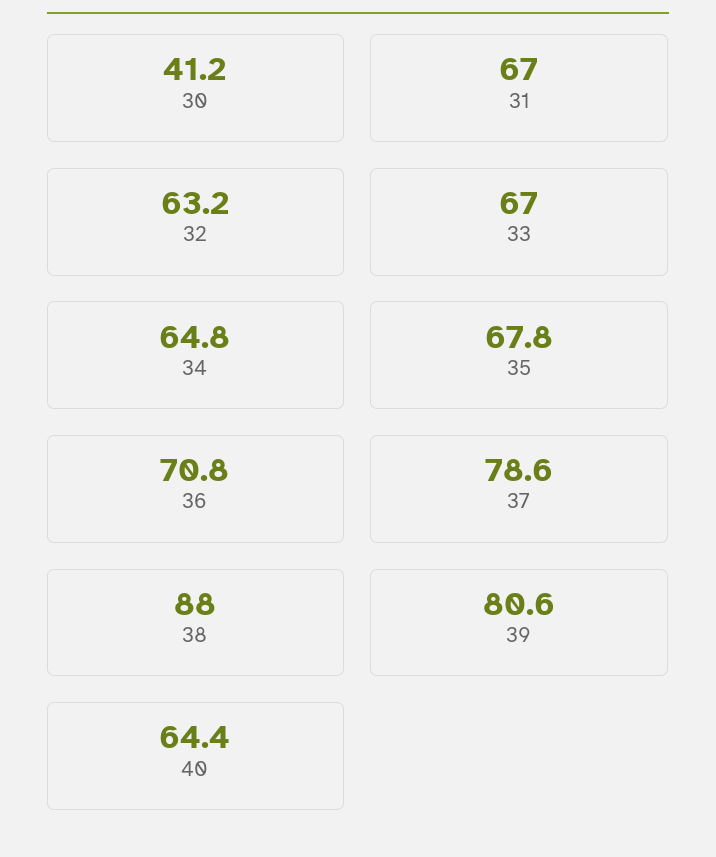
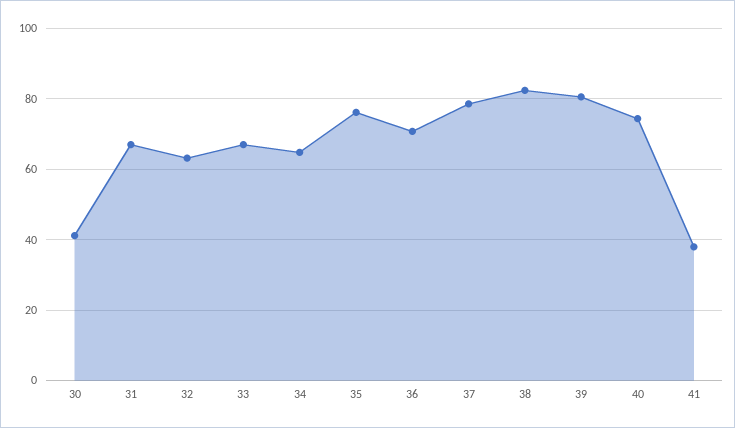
  {
    "30": 41.2,
    "31": 67,
    "32": 63.2,
    "33": 67,
    "34": 64.8,
-   "35": 67.8,
+   "35": 76,
    "36": 70.8,
    "37": 78.6,
-   "38": 88,
+   "38": 82,
    "39": 80.6,
-   "40": 64.4
+   "40": 74,
+   "41": 38
  }

